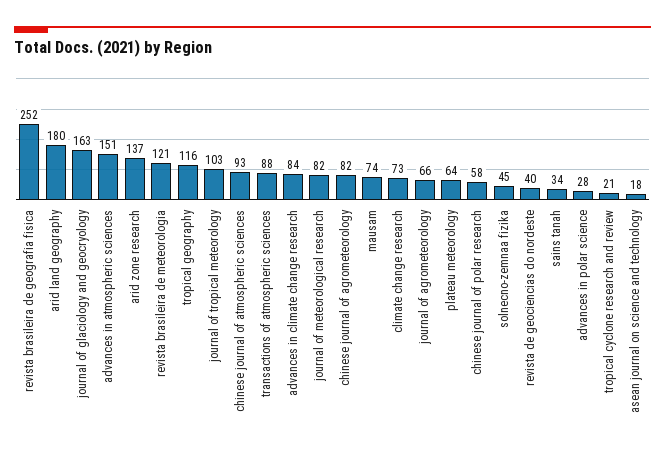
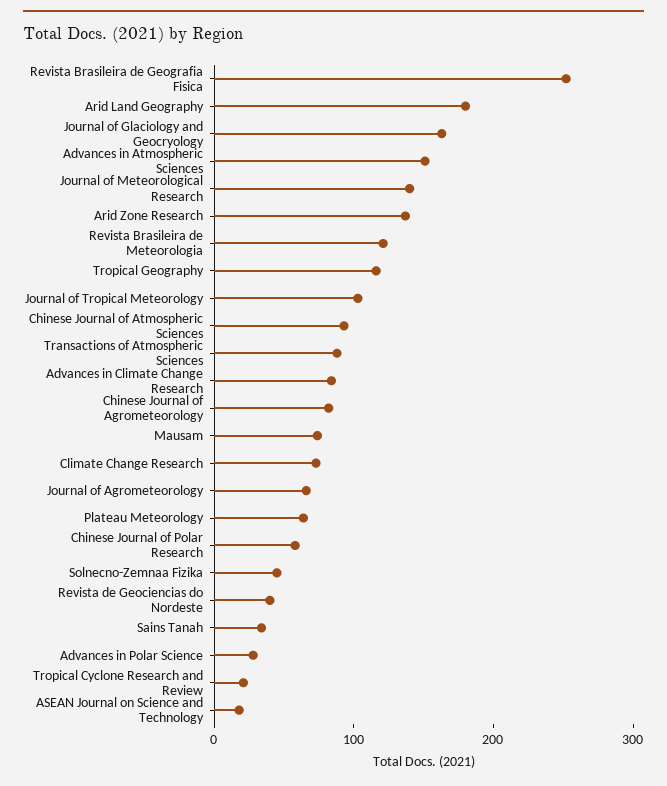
  {
    "revista brasileira de geografia fisica": 252,
    "arid land geography": 180,
    "journal of glaciology and geocryology": 163,
    "advances in atmospheric sciences": 151,
    "arid zone research": 137,
    "revista brasileira de meteorologia": 121,
    "tropical geography": 116,
    "journal of tropical meteorology": 103,
    "chinese journal of atmospheric sciences": 93,
    "transactions of atmospheric sciences": 88,
    "advances in climate change research": 84,
-   "journal of meteorological research": 82,
+   "journal of meteorological research": 140,
    "chinese journal of agrometeorology": 82,
    "mausam": 74,
    "climate change research": 73,
    "journal of agrometeorology": 66,
    "plateau meteorology": 64,
    "chinese journal of polar research": 58,
    "solnecno-zemnaa fizika": 45,
    "revista de geociencias do nordeste": 40,
    "sains tanah": 34,
    "advances in polar science": 28,
    "tropical cyclone research and review": 21,
    "asean journal on science and technology": 18
  }

